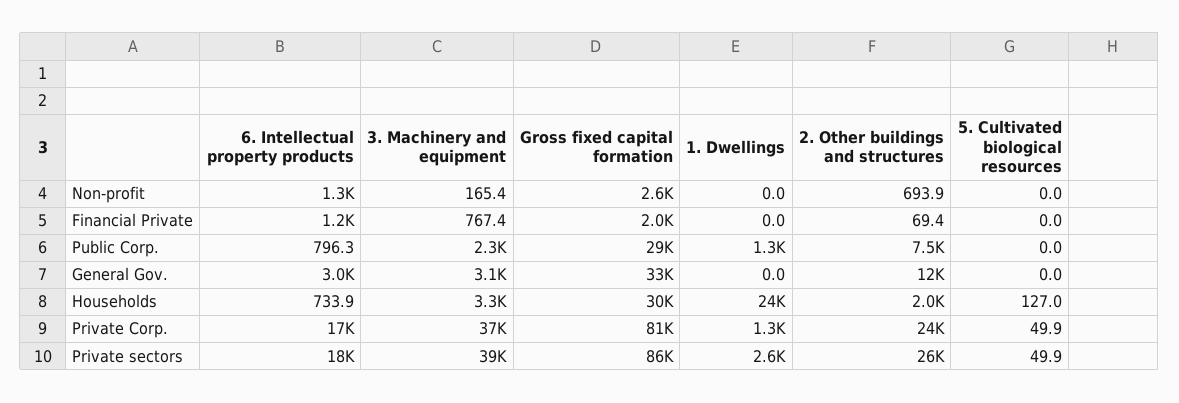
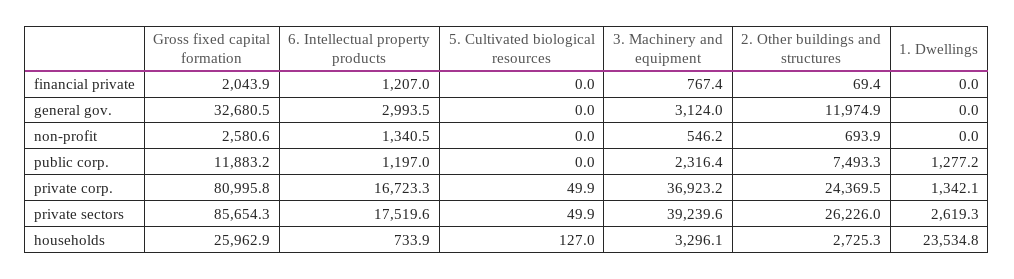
  {
    "6. Intellectual property products": {
      "Non-profit": 1340.5,
      "Financial Private": 1207,
-     "Public Corp.": 796.3,
+     "Public Corp.": 1197,
      "General Gov.": 2993.5,
      "Households": 733.9,
      "Private Corp.": 16723.3,
      "Private sectors": 17519.6
    },
    "3. Machinery and equipment": {
-     "Non-profit": 165.4,
+     "Non-profit": 546.2,
      "Financial Private": 767.4,
      "Public Corp.": 2316.4,
      "General Gov.": 3124,
      "Households": 3296.1,
      "Private Corp.": 36923.2,
      "Private sectors": 39239.6
    },
    "Gross fixed capital formation": {
      "Non-profit": 2580.6,
      "Financial Private": 2043.9,
-     "Public Corp.": 29000,
+     "Public Corp.": 11883.2,
      "General Gov.": 32680.5,
-     "Households": 30000,
+     "Households": 25962.9,
      "Private Corp.": 80995.8,
      "Private sectors": 85654.3
    },
    "1. Dwellings": {
      "Non-profit": 0,
      "Financial Private": 0,
      "Public Corp.": 1277.2,
      "General Gov.": 0,
      "Households": 23534.8,
      "Private Corp.": 1342.1,
      "Private sectors": 2619.3
    },
    "2. Other buildings and structures": {
      "Non-profit": 693.9,
      "Financial Private": 69.4,
      "Public Corp.": 7493.3,
      "General Gov.": 11974.9,
-     "Households": 2000,
+     "Households": 2725.3,
      "Private Corp.": 24369.5,
      "Private sectors": 26226
    },
    "5. Cultivated biological resources": {
      "Non-profit": 0,
      "Financial Private": 0,
      "Public Corp.": 0,
      "General Gov.": 0,
      "Households": 127,
      "Private Corp.": 49.9,
      "Private sectors": 49.9
    }
  }

